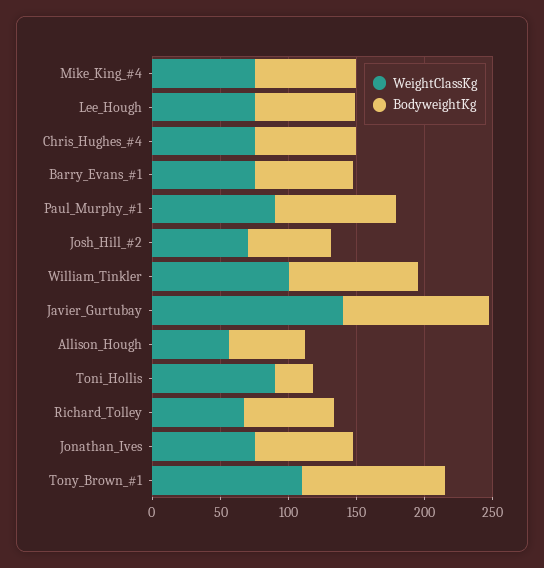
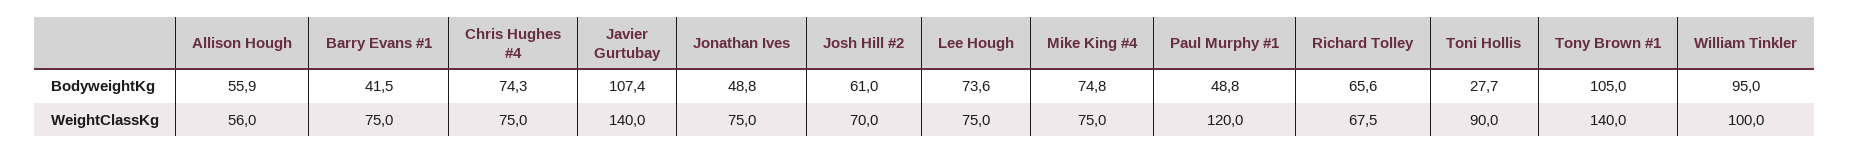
  {
    "WeightClassKg": {
      "Mike_King_#4": 75,
      "Lee_Hough": 75,
      "Chris_Hughes_#4": 75,
      "Barry_Evans_#1": 75,
-     "Paul_Murphy_#1": 90,
+     "Paul_Murphy_#1": 120,
      "Josh_Hill_#2": 70,
      "William_Tinkler": 100,
      "Javier_Gurtubay": 140,
      "Allison_Hough": 56,
      "Toni_Hollis": 90,
      "Richard_Tolley": 67.5,
      "Jonathan_Ives": 75,
-     "Tony_Brown_#1": 110
+     "Tony_Brown_#1": 140
    },
    "BodyweightKg": {
      "Mike_King_#4": 74.8,
      "Lee_Hough": 73.6,
      "Chris_Hughes_#4": 74.3,
-     "Barry_Evans_#1": 70,
+     "Barry_Evans_#1": 41.5,
-     "Paul_Murphy_#1": 90,
+     "Paul_Murphy_#1": 48.8,
      "Josh_Hill_#2": 61,
      "William_Tinkler": 95,
      "Javier_Gurtubay": 107.4,
      "Allison_Hough": 55.9,
      "Toni_Hollis": 27.7,
      "Richard_Tolley": 65.6,
-     "Jonathan_Ives": 70,
+     "Jonathan_Ives": 48.8,
      "Tony_Brown_#1": 105
    }
  }

